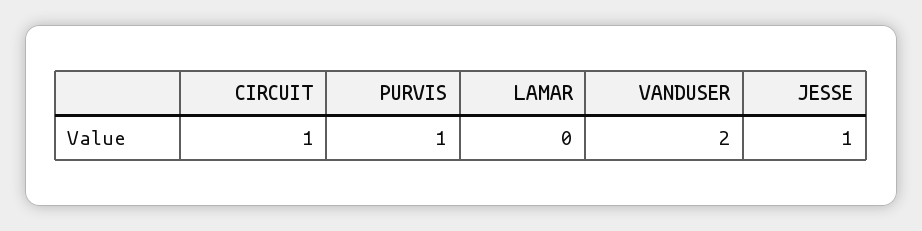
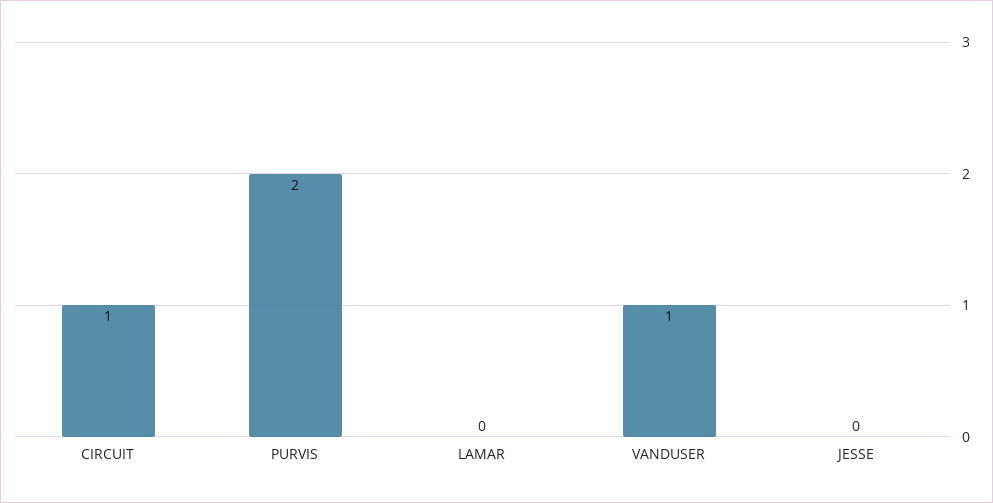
  {
    "CIRCUIT": 1,
-   "PURVIS": 1,
+   "PURVIS": 2,
    "LAMAR": 0,
-   "VANDUSER": 2,
+   "VANDUSER": 1,
-   "JESSE": 1
+   "JESSE": 0
  }

